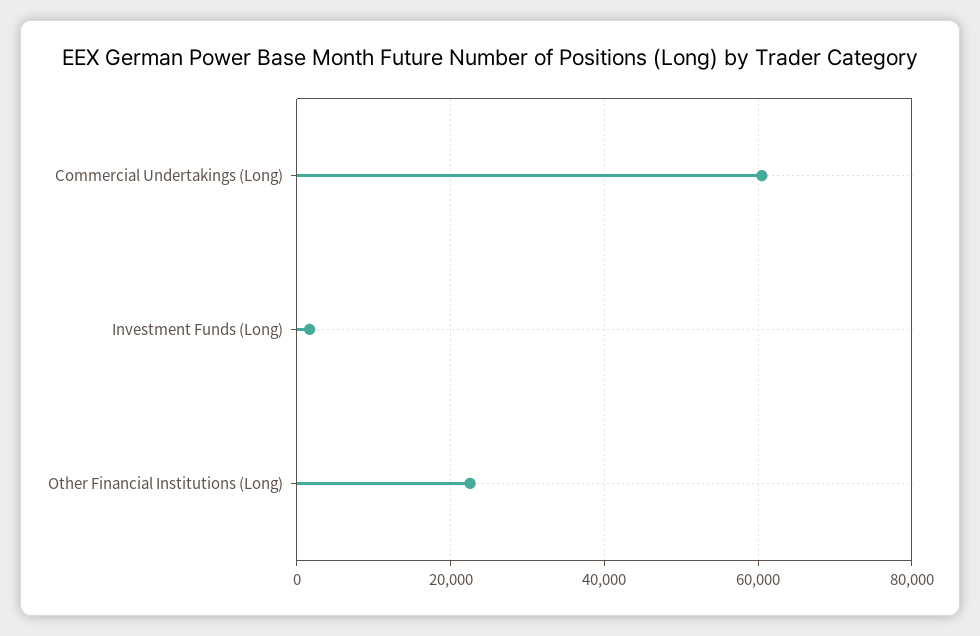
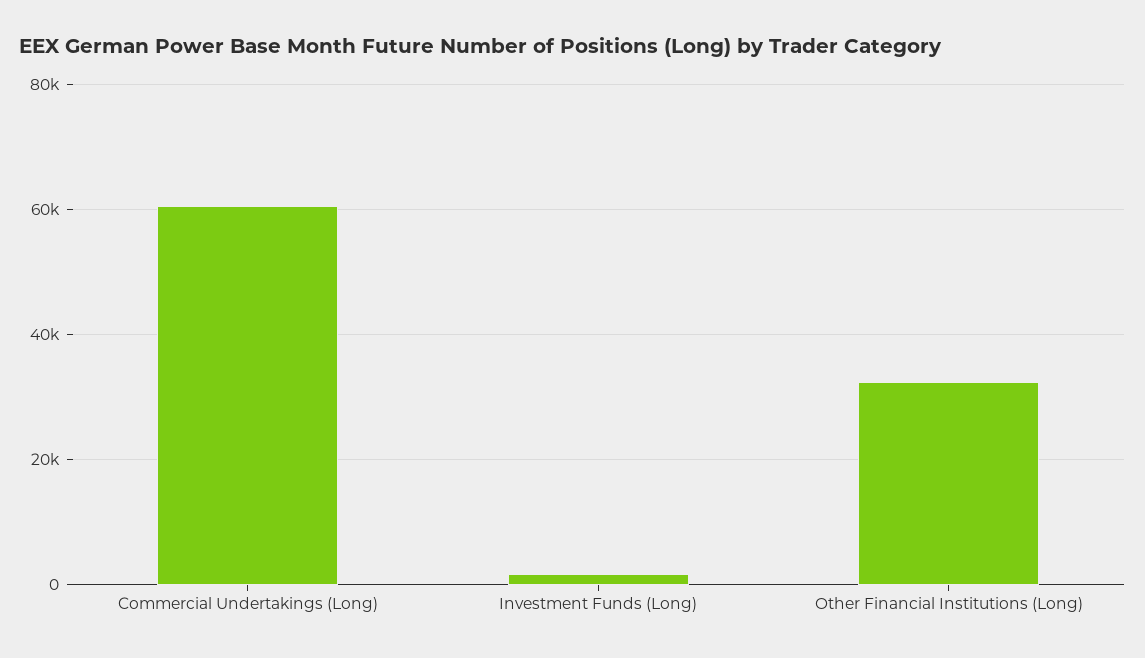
  {
    "Commercial Undertakings (Long)": 60000,
    "Investment Funds (Long)": 2000,
-   "Other Financial Institutions (Long)": 22000
+   "Other Financial Institutions (Long)": 32000
  }

